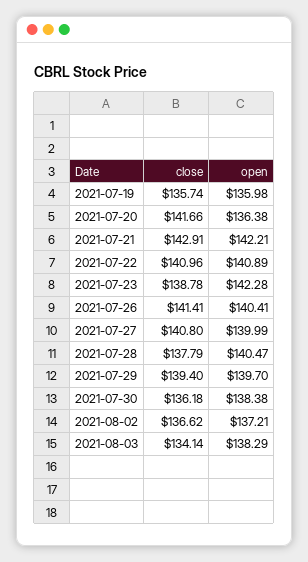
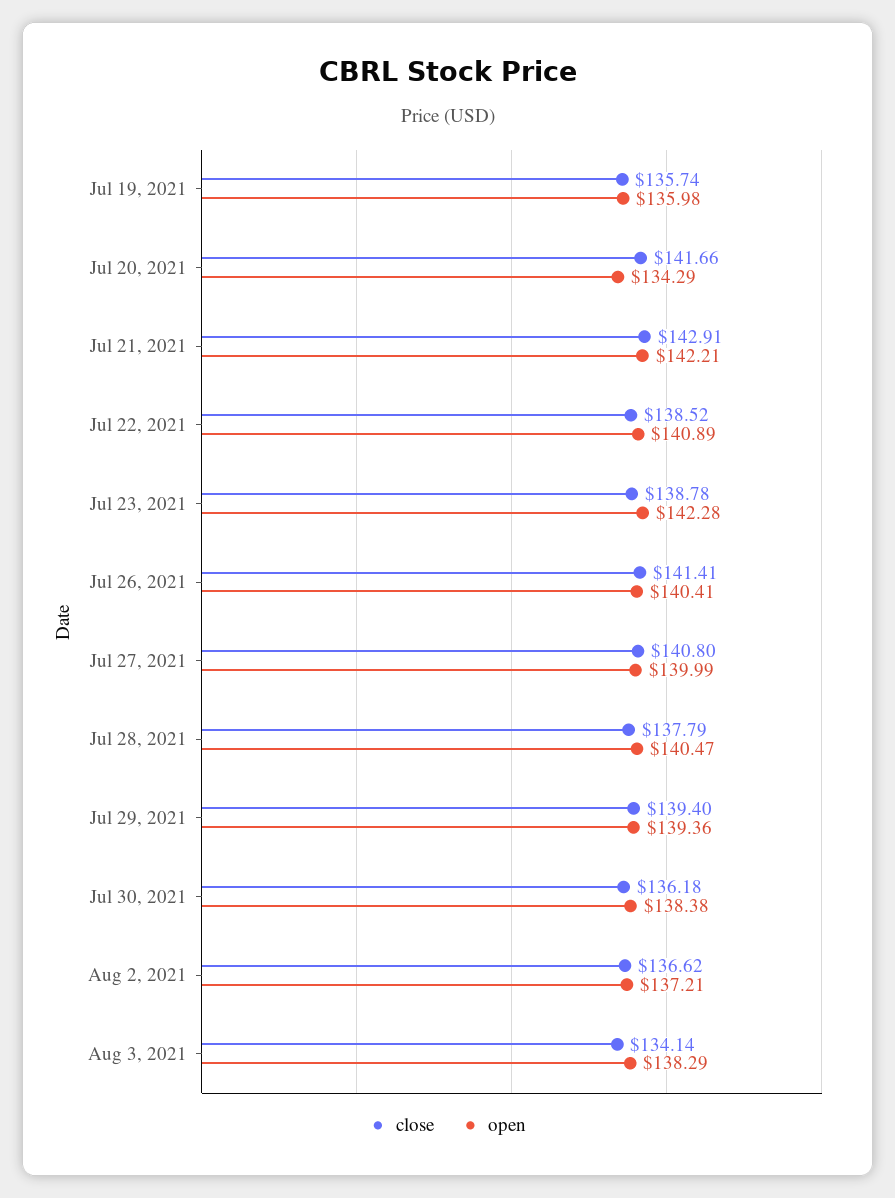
  {
    "close": {
      "2021-07-19": 135.74,
      "2021-07-20": 141.66,
      "2021-07-21": 142.91,
-     "2021-07-22": 140.96,
+     "2021-07-22": 138.52,
      "2021-07-23": 138.78,
      "2021-07-26": 141.41,
      "2021-07-27": 140.8,
      "2021-07-28": 137.79,
      "2021-07-29": 139.4,
      "2021-07-30": 136.18,
      "2021-08-02": 136.62,
      "2021-08-03": 134.14
    },
    "open": {
      "2021-07-19": 135.98,
-     "2021-07-20": 136.38,
+     "2021-07-20": 134.29,
      "2021-07-21": 142.21,
      "2021-07-22": 140.89,
      "2021-07-23": 142.28,
      "2021-07-26": 140.41,
      "2021-07-27": 139.99,
      "2021-07-28": 140.47,
-     "2021-07-29": 139.7,
+     "2021-07-29": 139.36,
      "2021-07-30": 138.38,
      "2021-08-02": 137.21,
      "2021-08-03": 138.29
    }
  }

